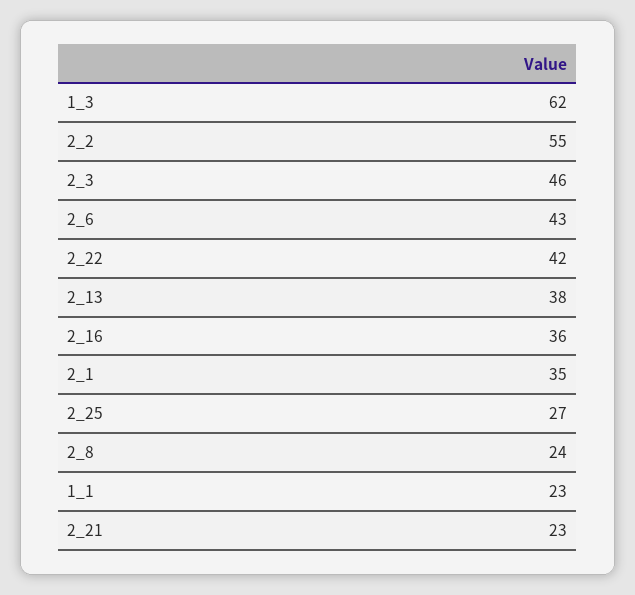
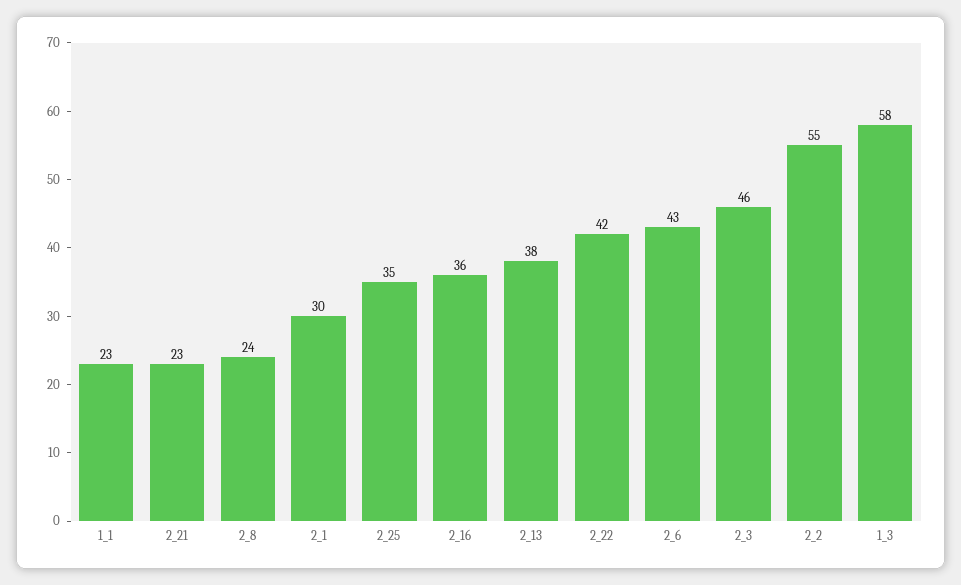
  {
-   "1_3": 62,
+   "1_3": 58,
    "2_2": 55,
    "2_3": 46,
    "2_6": 43,
    "2_22": 42,
    "2_13": 38,
    "2_16": 36,
-   "2_1": 35,
+   "2_1": 30,
-   "2_25": 27,
+   "2_25": 35,
    "2_8": 24,
    "1_1": 23,
    "2_21": 23
  }

